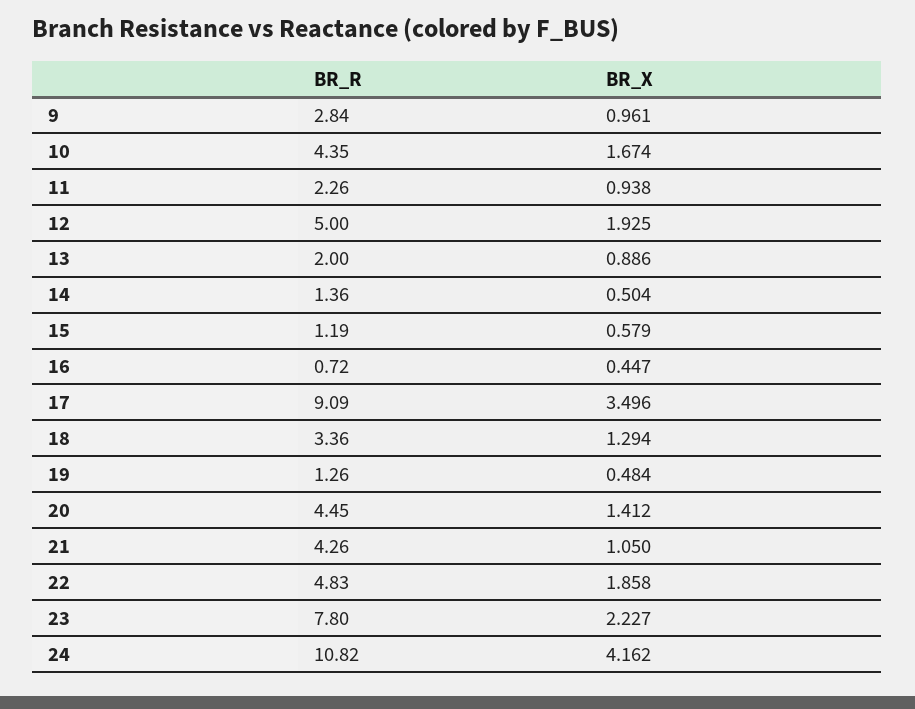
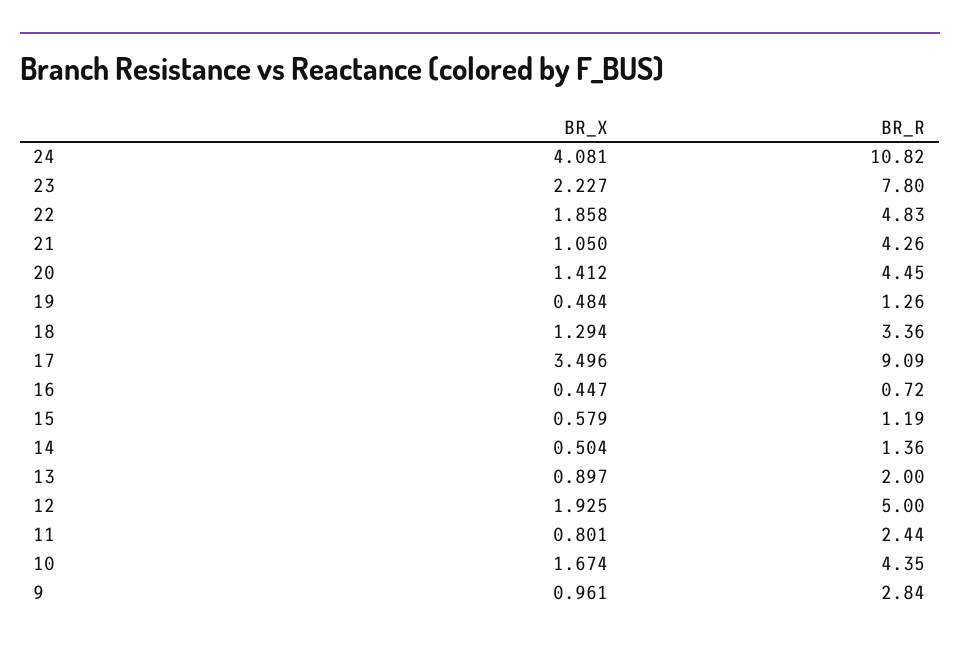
  {
    "BR_R": {
      "9": 2.84,
      "10": 4.35,
-     "11": 2.26,
+     "11": 2.44,
      "12": 5,
      "13": 2,
      "14": 1.36,
      "15": 1.19,
      "16": 0.72,
      "17": 9.09,
      "18": 3.36,
      "19": 1.26,
      "20": 4.45,
      "21": 4.26,
      "22": 4.83,
      "23": 7.8,
      "24": 10.82
    },
    "BR_X": {
      "9": 0.961,
      "10": 1.674,
-     "11": 0.938,
+     "11": 0.801,
      "12": 1.925,
-     "13": 0.886,
+     "13": 0.897,
      "14": 0.504,
      "15": 0.579,
      "16": 0.447,
      "17": 3.496,
      "18": 1.294,
      "19": 0.484,
      "20": 1.412,
      "21": 1.05,
      "22": 1.858,
      "23": 2.227,
-     "24": 4.162
+     "24": 4.081
    }
  }

